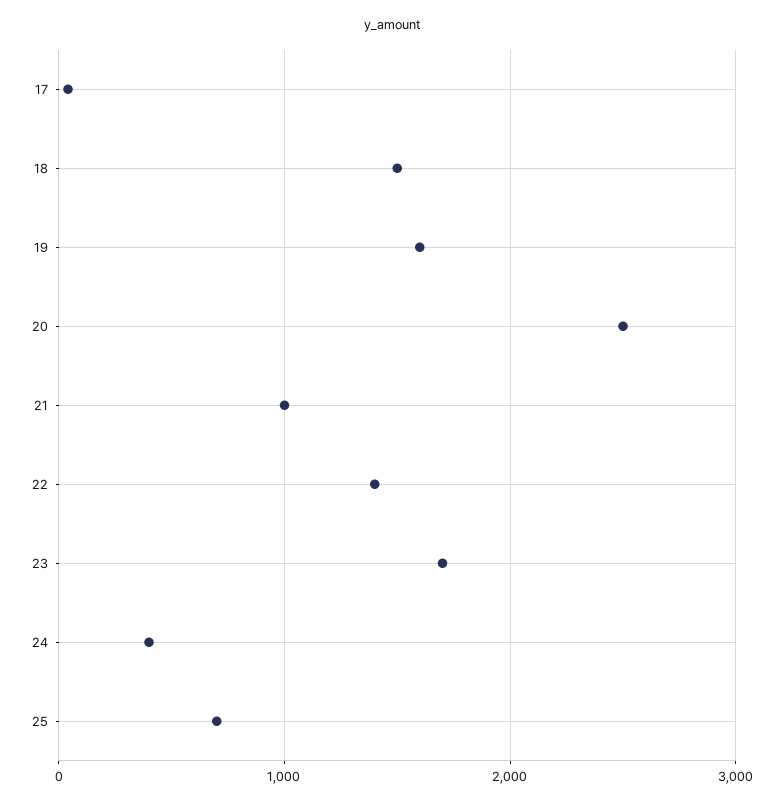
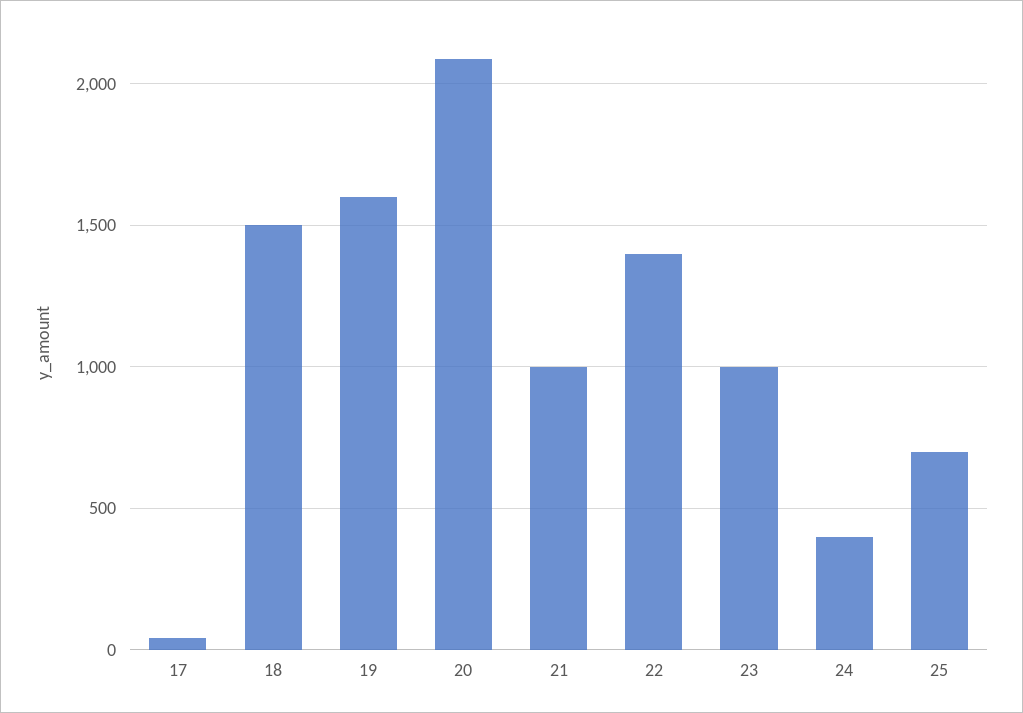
  {
    "17": 50,
    "18": 1500,
    "19": 1600,
-   "20": 2500,
+   "20": 2100,
    "21": 1000,
    "22": 1400,
-   "23": 1700,
+   "23": 1000,
    "24": 400,
    "25": 700
  }

